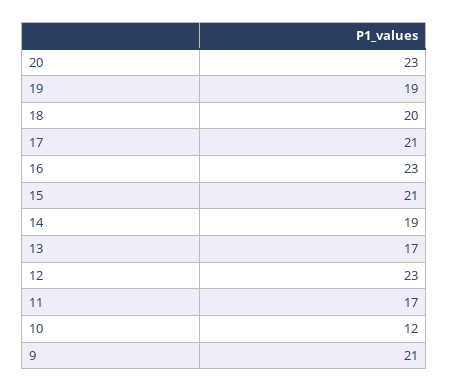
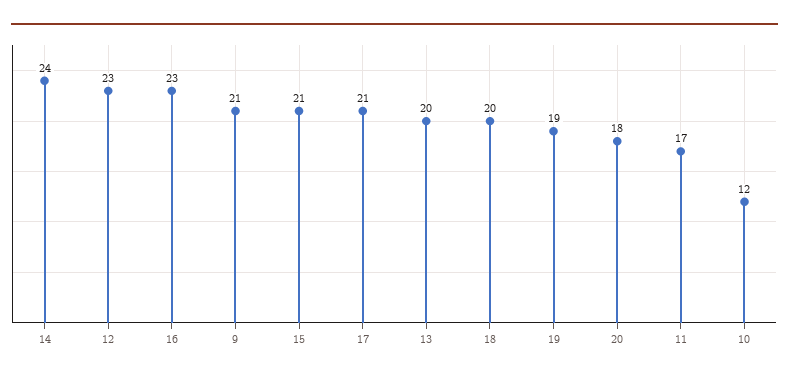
  {
-   "20": 23,
+   "20": 18,
    "19": 19,
    "18": 20,
    "17": 21,
    "16": 23,
    "15": 21,
-   "14": 19,
+   "14": 24,
-   "13": 17,
+   "13": 20,
    "12": 23,
    "11": 17,
    "10": 12,
    "9": 21
  }

